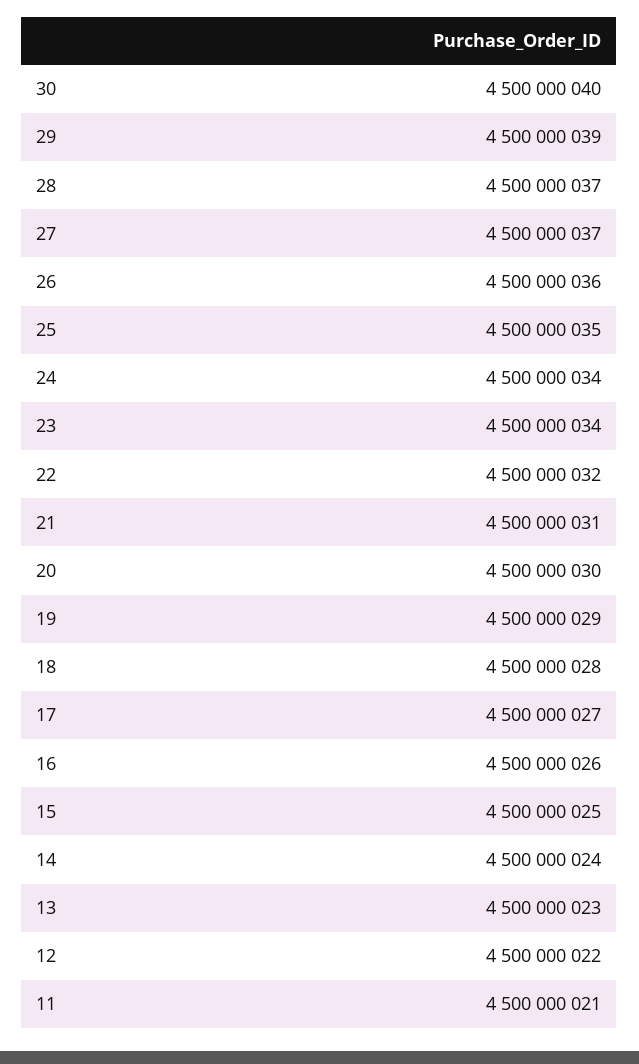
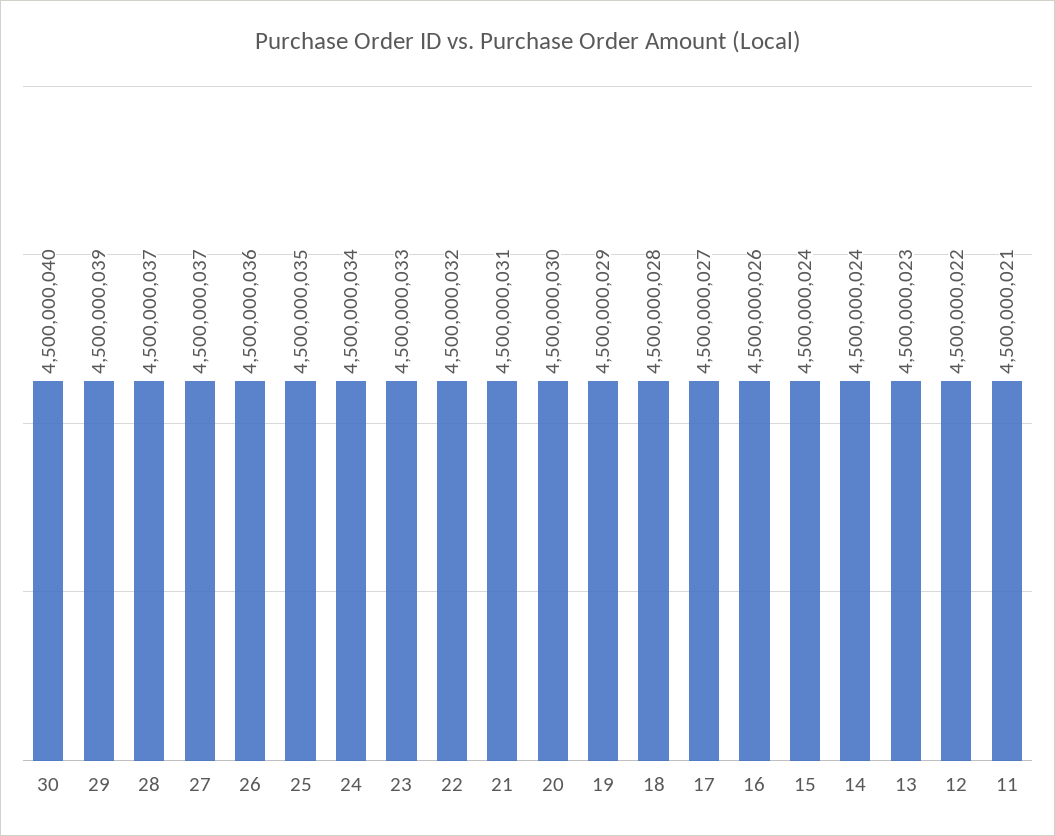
  {
    "30": 4500000040,
    "29": 4500000039,
    "28": 4500000037,
    "27": 4500000037,
    "26": 4500000036,
    "25": 4500000035,
    "24": 4500000034,
-   "23": 4500000034,
+   "23": 4500000033,
    "22": 4500000032,
    "21": 4500000031,
    "20": 4500000030,
    "19": 4500000029,
    "18": 4500000028,
    "17": 4500000027,
    "16": 4500000026,
-   "15": 4500000025,
+   "15": 4500000024,
    "14": 4500000024,
    "13": 4500000023,
    "12": 4500000022,
    "11": 4500000021
  }

